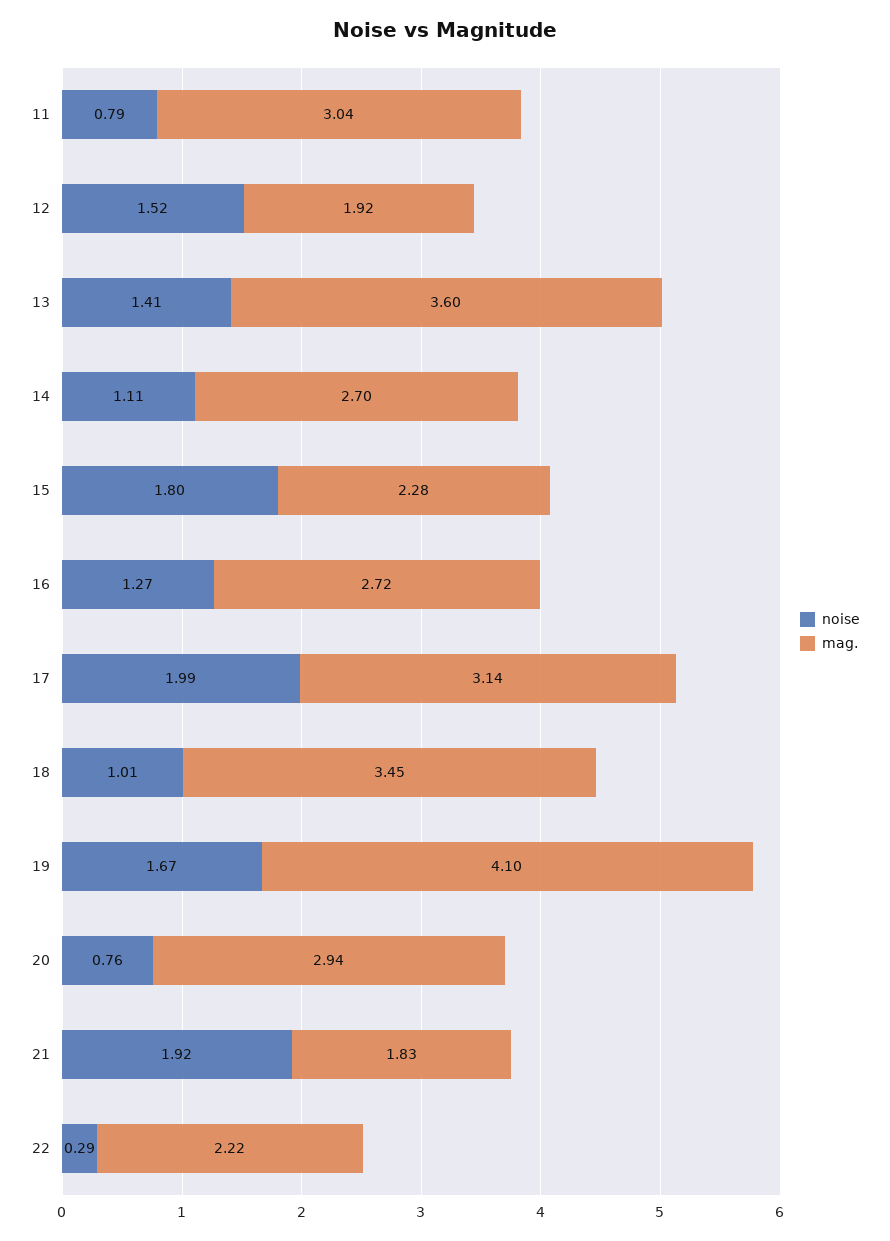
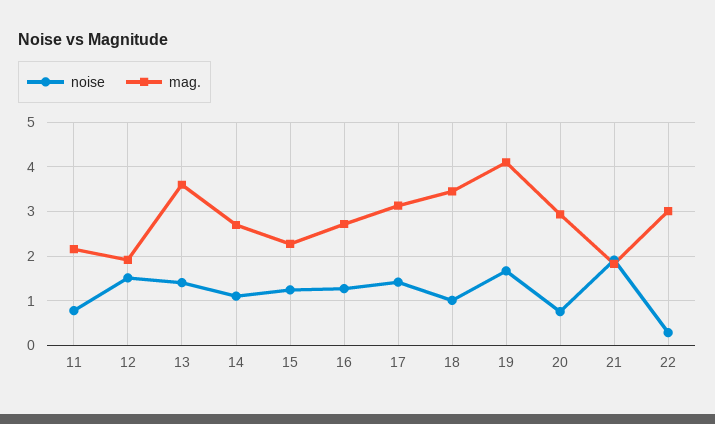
  {
    "noise": {
      "11": 0.79,
      "12": 1.52,
      "13": 1.41,
      "14": 1.11,
-     "15": 1.8,
+     "15": 1.2,
      "16": 1.27,
-     "17": 1.99,
+     "17": 1.4,
      "18": 1.01,
      "19": 1.67,
      "20": 0.76,
      "21": 1.92,
      "22": 0.29
    },
    "mag.": {
-     "11": 3.04,
+     "11": 2.2,
      "12": 1.92,
      "13": 3.6,
      "14": 2.7,
      "15": 2.28,
      "16": 2.72,
      "17": 3.14,
      "18": 3.45,
      "19": 4.1,
      "20": 2.94,
      "21": 1.83,
-     "22": 2.22
+     "22": 3
    }
  }

